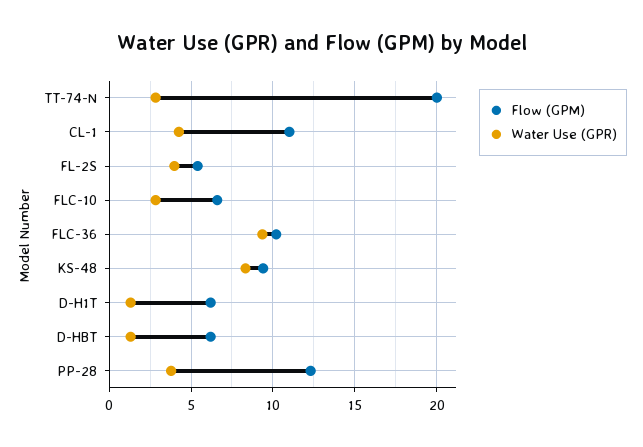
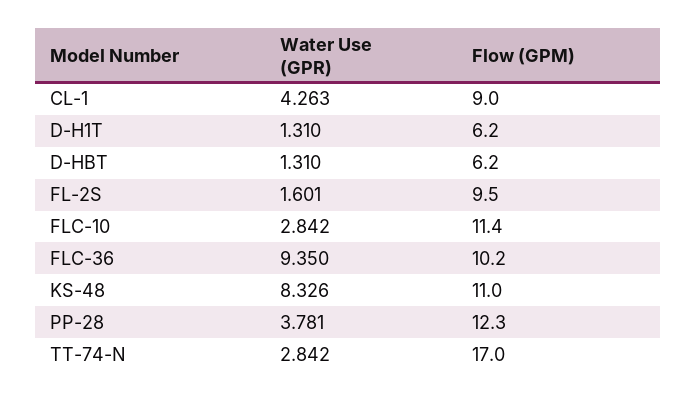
  {
    "Flow (GPM)": {
-     "TT-74-N": 20,
+     "TT-74-N": 17,
-     "CL-1": 11,
+     "CL-1": 9,
-     "FL-2S": 5.5,
+     "FL-2S": 9.5,
-     "FLC-10": 6.5,
+     "FLC-10": 11.4,
      "FLC-36": 10.2,
-     "KS-48": 9.5,
+     "KS-48": 11,
      "D-H1T": 6.2,
      "D-HBT": 6.2,
      "PP-28": 12.3
    },
    "Water Use (GPR)": {
      "TT-74-N": 2.842,
      "CL-1": 4.263,
-     "FL-2S": 4,
+     "FL-2S": 1.601,
      "FLC-10": 2.842,
      "FLC-36": 9.35,
      "KS-48": 8.326,
      "D-H1T": 1.31,
      "D-HBT": 1.31,
      "PP-28": 3.781
    }
  }

